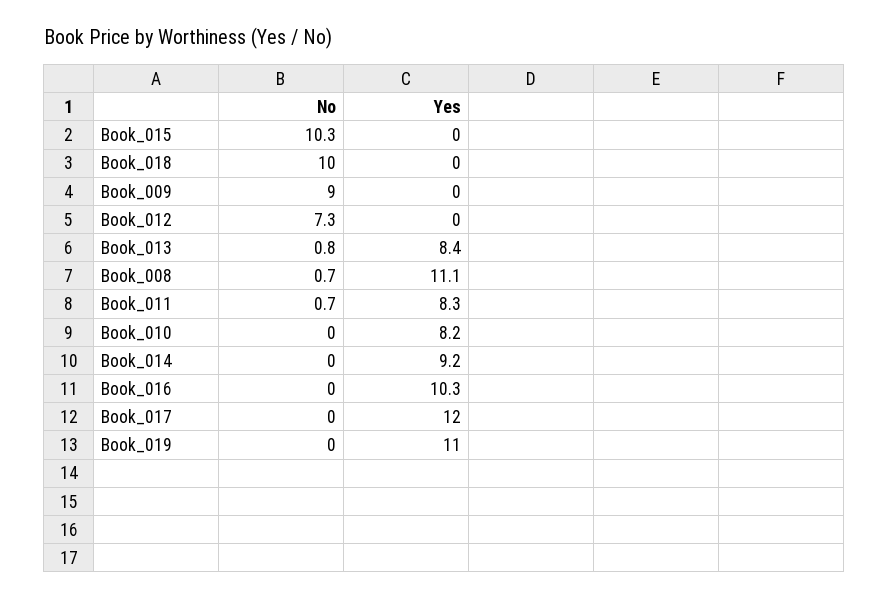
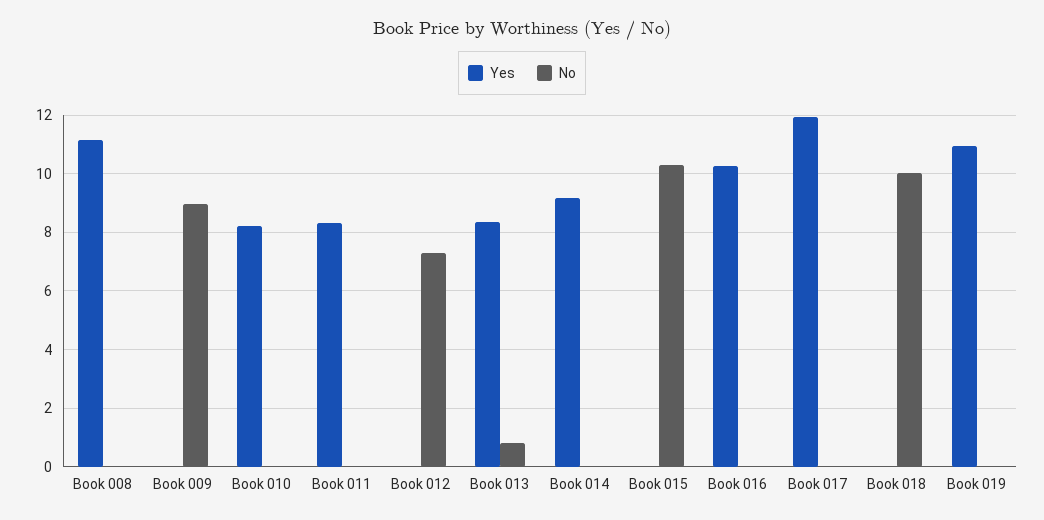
  {
    "No": {
      "Book_015": 10.3,
      "Book_018": 10,
      "Book_009": 9,
      "Book_012": 7.3,
      "Book_013": 0.8,
-     "Book_008": 0.7,
+     "Book_008": 0,
-     "Book_011": 0.7,
+     "Book_011": 0,
      "Book_010": 0,
      "Book_014": 0,
      "Book_016": 0,
      "Book_017": 0,
      "Book_019": 0
    },
    "Yes": {
      "Book_015": 0,
      "Book_018": 0,
      "Book_009": 0,
      "Book_012": 0,
      "Book_013": 8.4,
      "Book_008": 11.1,
      "Book_011": 8.3,
      "Book_010": 8.2,
      "Book_014": 9.2,
      "Book_016": 10.3,
      "Book_017": 12,
      "Book_019": 11
    }
  }

